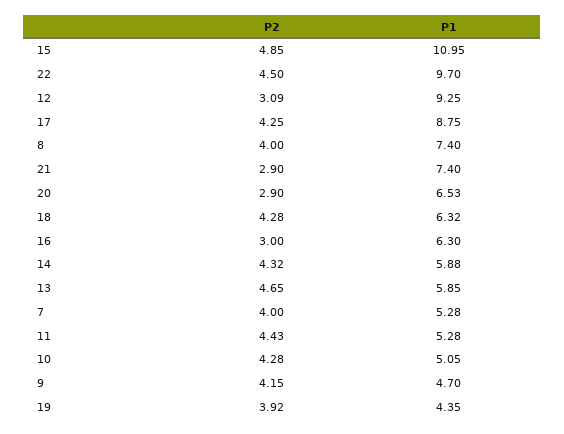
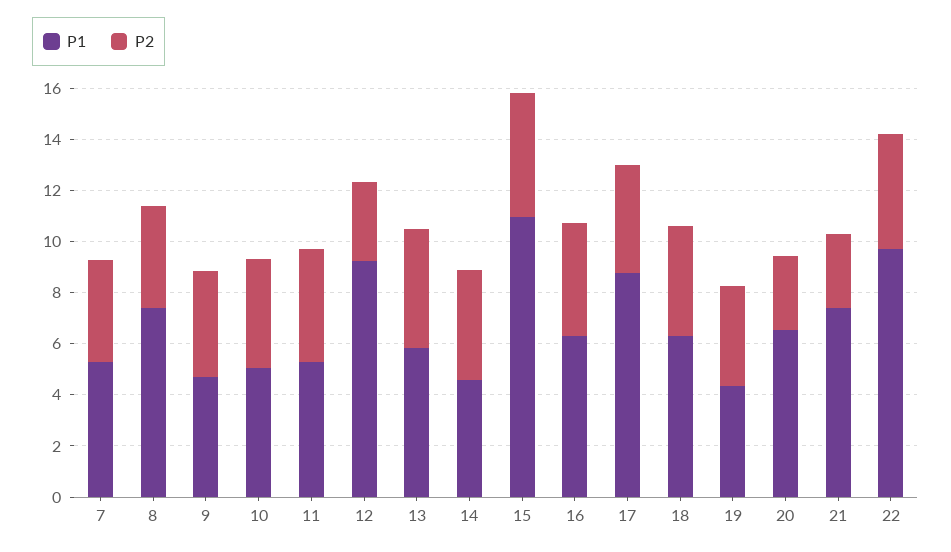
  {
    "P2": {
      "15": 4.85,
      "22": 4.5,
      "12": 3.09,
      "17": 4.25,
      "8": 4,
      "21": 2.9,
      "20": 2.9,
      "18": 4.28,
-     "16": 3,
+     "16": 4.5,
      "14": 4.32,
      "13": 4.65,
      "7": 4,
      "11": 4.43,
      "10": 4.28,
      "9": 4.15,
      "19": 3.92
    },
    "P1": {
      "15": 10.95,
      "22": 9.7,
      "12": 9.25,
      "17": 8.75,
      "8": 7.4,
      "21": 7.4,
      "20": 6.53,
      "18": 6.32,
      "16": 6.3,
-     "14": 5.88,
+     "14": 4.5,
      "13": 5.85,
      "7": 5.28,
      "11": 5.28,
      "10": 5.05,
      "9": 4.7,
      "19": 4.35
    }
  }

